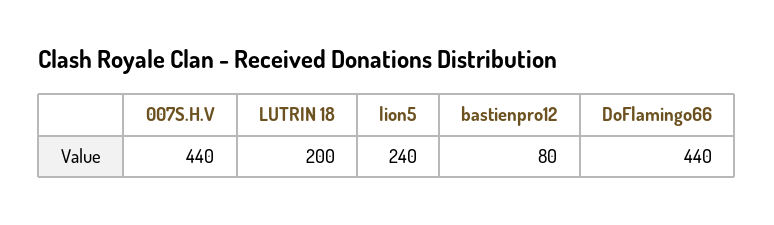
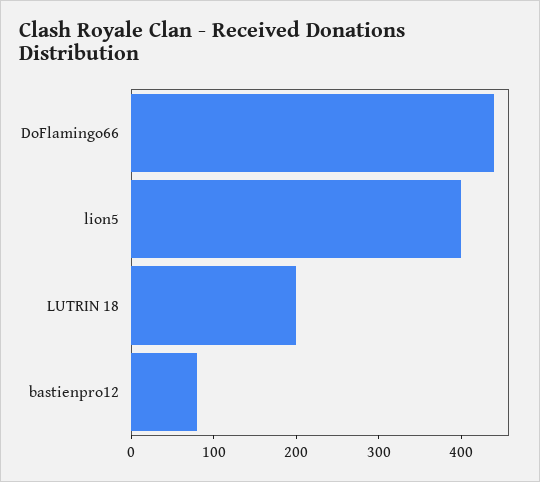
  {
-   "007S.H.V": 440,
    "LUTRIN 18": 200,
-   "lion5": 240,
+   "lion5": 400,
    "bastienpro12": 80,
    "DoFlamingo66": 440
  }

